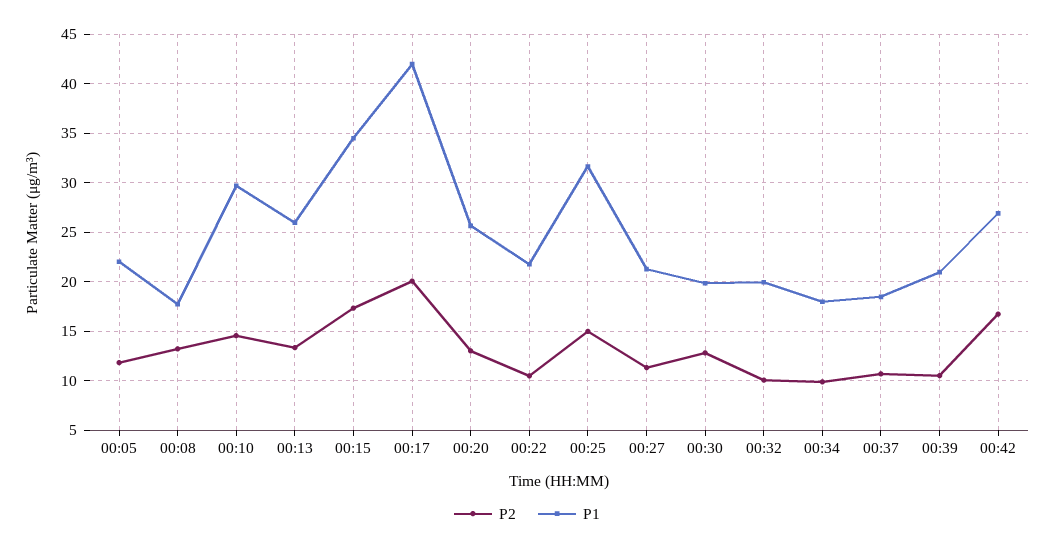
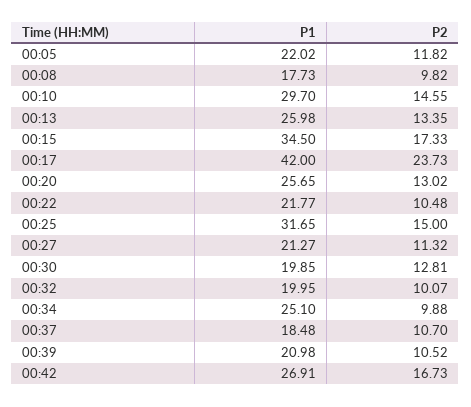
  {
    "P2": {
      "00:05": 11.82,
-     "00:08": 13,
+     "00:08": 9.82,
      "00:10": 14.55,
      "00:13": 13.35,
      "00:15": 17.33,
-     "00:17": 20,
+     "00:17": 23.73,
      "00:20": 13.02,
      "00:22": 10.48,
      "00:25": 15,
      "00:27": 11.32,
      "00:30": 12.81,
      "00:32": 10.07,
      "00:34": 9.88,
      "00:37": 10.7,
      "00:39": 10.52,
      "00:42": 16.73
    },
    "P1": {
      "00:05": 22.02,
      "00:08": 17.73,
      "00:10": 29.7,
      "00:13": 25.98,
      "00:15": 34.5,
      "00:17": 42,
      "00:20": 25.65,
      "00:22": 21.77,
      "00:25": 31.65,
      "00:27": 21.27,
      "00:30": 19.85,
      "00:32": 19.95,
-     "00:34": 18,
+     "00:34": 25.1,
      "00:37": 18.48,
      "00:39": 20.98,
      "00:42": 26.91
    }
  }

